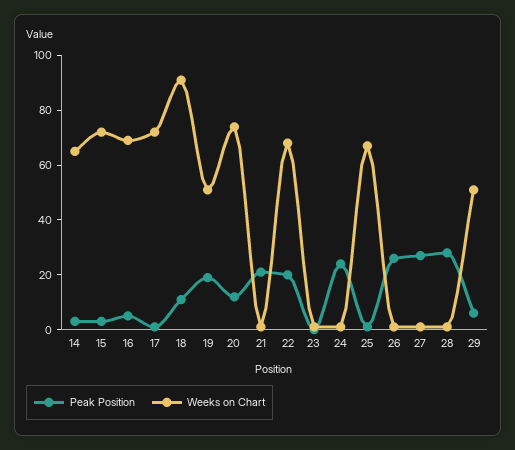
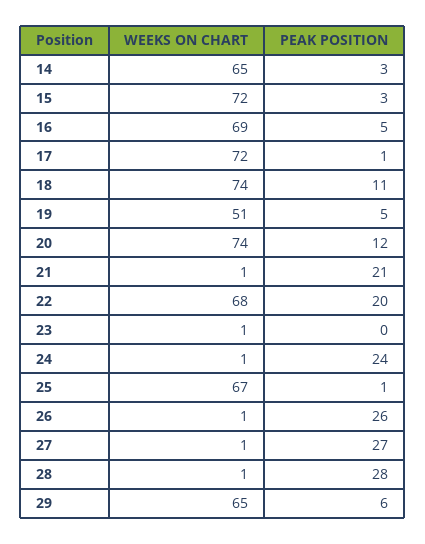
  {
    "Peak Position": {
      "14": 3,
      "15": 3,
      "16": 5,
      "17": 1,
      "18": 11,
-     "19": 20,
+     "19": 5,
      "20": 12,
      "21": 21,
      "22": 20,
      "23": 0,
      "24": 24,
      "25": 1,
      "26": 26,
      "27": 27,
      "28": 28,
      "29": 6
    },
    "Weeks on Chart": {
      "14": 65,
      "15": 72,
      "16": 69,
      "17": 72,
-     "18": 90,
+     "18": 74,
      "19": 51,
      "20": 74,
      "21": 1,
      "22": 68,
      "23": 1,
      "24": 1,
      "25": 67,
      "26": 1,
      "27": 1,
      "28": 1,
-     "29": 50
+     "29": 65
    }
  }

